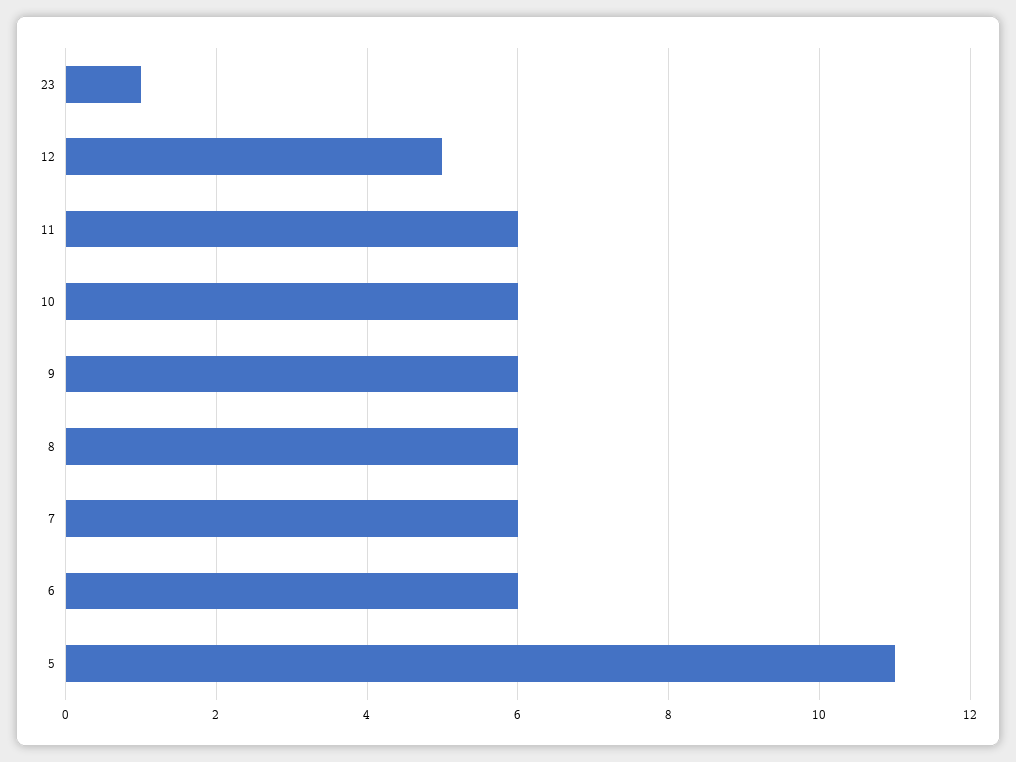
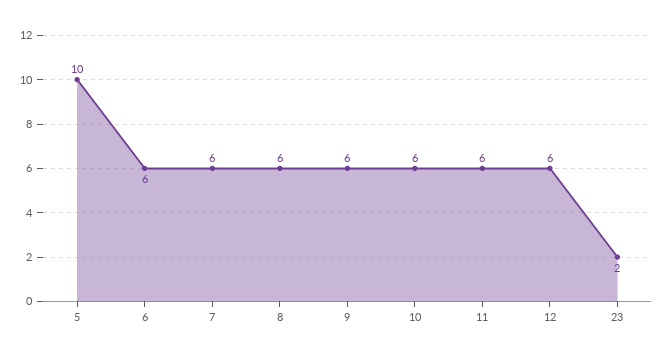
  {
-   "23": 1,
+   "23": 2,
-   "12": 5,
+   "12": 6,
    "11": 6,
    "10": 6,
    "9": 6,
    "8": 6,
    "7": 6,
    "6": 6,
-   "5": 11
+   "5": 10
  }

